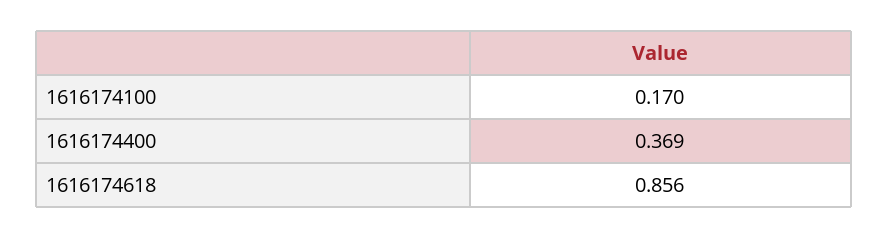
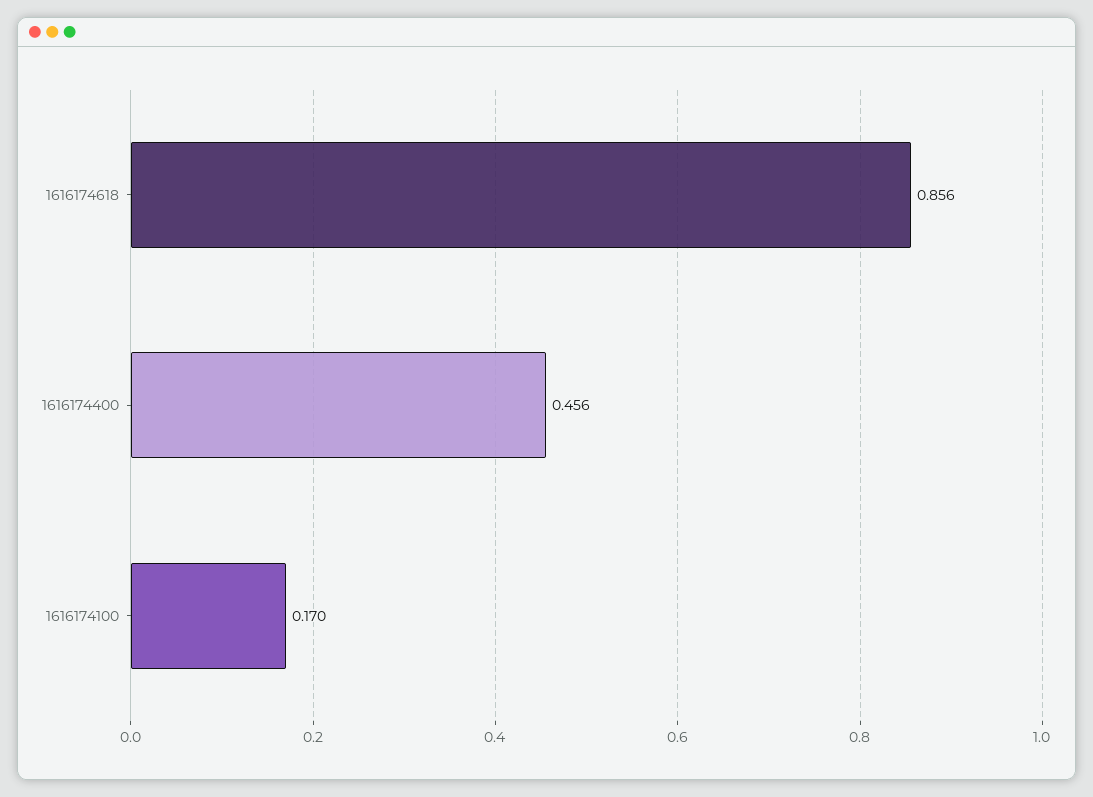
  {
    "1616174100": 0.17,
-   "1616174400": 0.369,
+   "1616174400": 0.456,
    "1616174618": 0.856
  }

